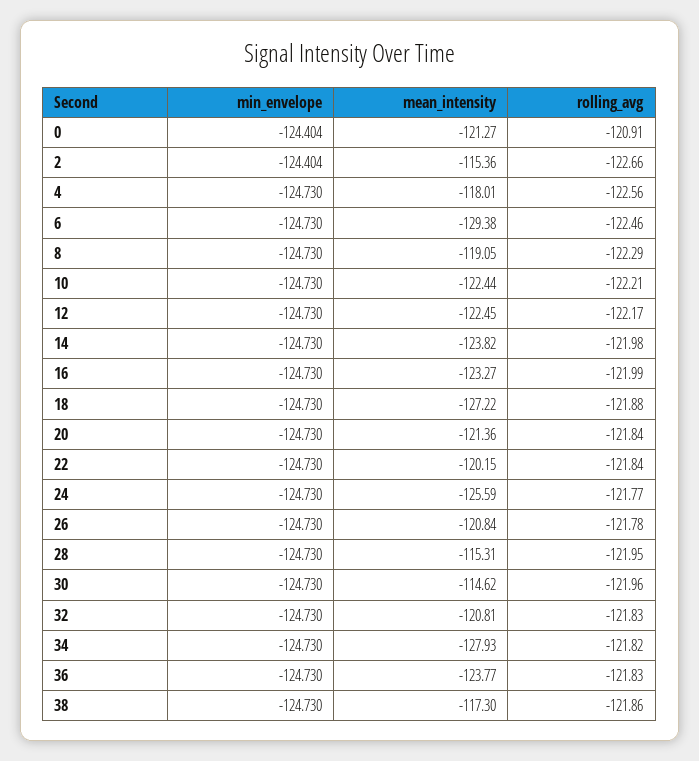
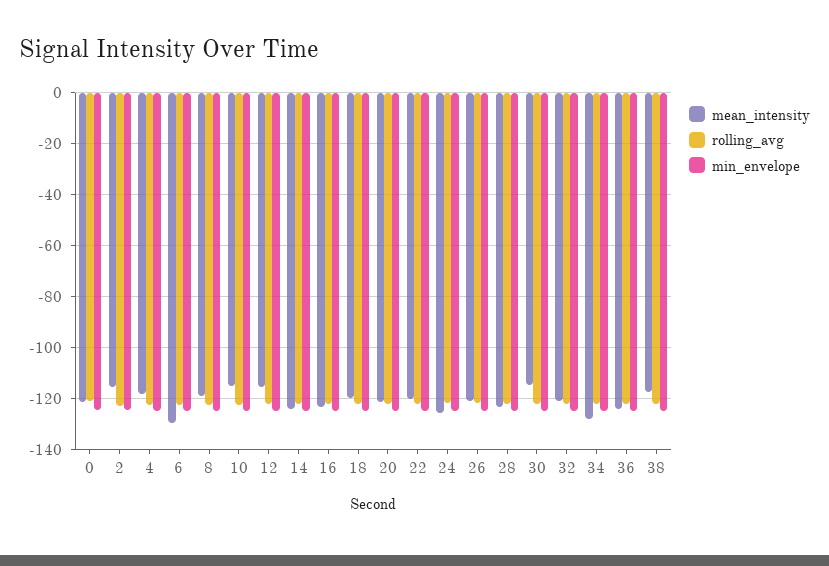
  {
    "min_envelope": {
      "0": -124.404,
      "2": -124.404,
      "4": -124.73,
      "6": -124.73,
      "8": -124.73,
      "10": -124.73,
      "12": -124.73,
      "14": -124.73,
      "16": -124.73,
      "18": -124.73,
      "20": -124.73,
      "22": -124.73,
      "24": -124.73,
      "26": -124.73,
      "28": -124.73,
      "30": -124.73,
      "32": -124.73,
      "34": -124.73,
      "36": -124.73,
      "38": -124.73
    },
    "mean_intensity": {
      "0": -121.27,
      "2": -115.36,
      "4": -118.01,
      "6": -129.38,
      "8": -119.05,
-     "10": -122.44,
+     "10": -115,
-     "12": -122.45,
+     "12": -115,
      "14": -123.82,
      "16": -123.27,
-     "18": -127.22,
+     "18": -120,
      "20": -121.36,
      "22": -120.15,
      "24": -125.59,
      "26": -120.84,
-     "28": -115.31,
+     "28": -122.5,
      "30": -114.62,
      "32": -120.81,
      "34": -127.93,
      "36": -123.77,
      "38": -117.3
    },
    "rolling_avg": {
      "0": -120.91,
      "2": -122.66,
      "4": -122.56,
      "6": -122.46,
      "8": -122.29,
      "10": -122.21,
      "12": -122.17,
      "14": -121.98,
      "16": -121.99,
      "18": -121.88,
      "20": -121.84,
      "22": -121.84,
      "24": -121.77,
      "26": -121.78,
      "28": -121.95,
      "30": -121.96,
      "32": -121.83,
      "34": -121.82,
      "36": -121.83,
      "38": -121.86
    }
  }

